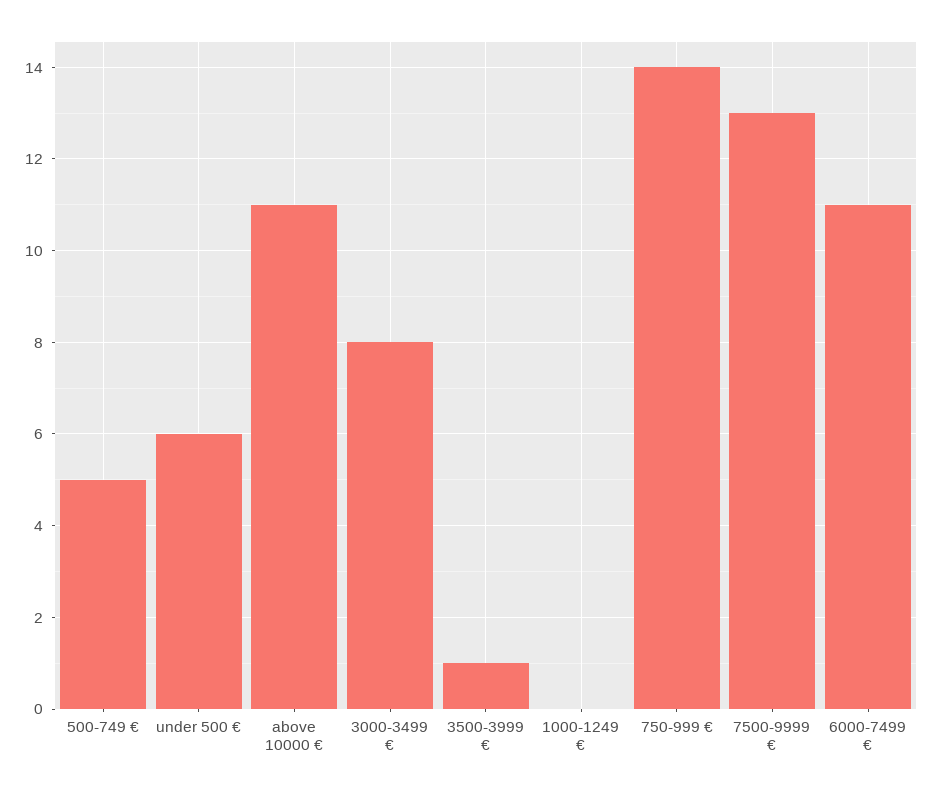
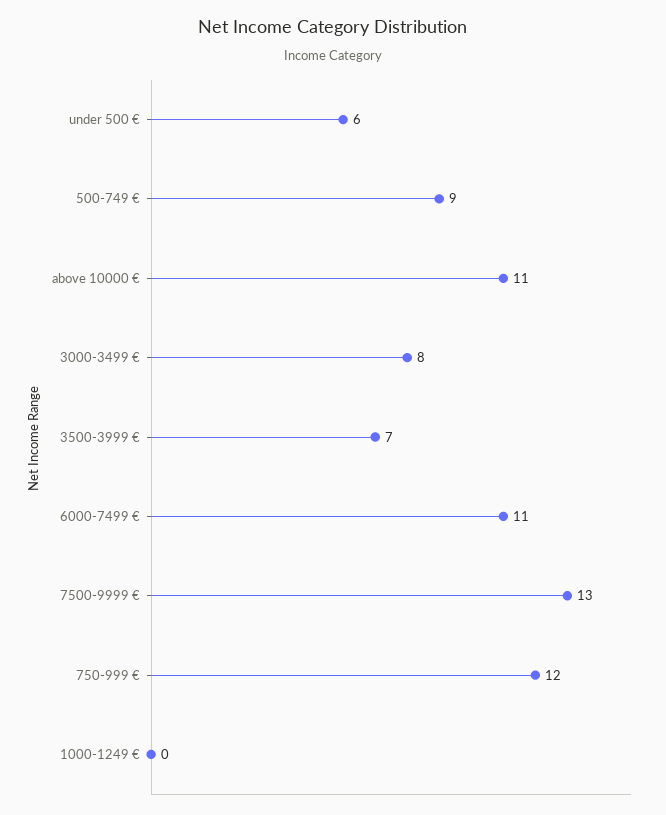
  {
-   "500-749 €": 5,
+   "500-749 €": 9,
    "under 500 €": 6,
    "above 10000 €": 11,
    "3000-3499 €": 8,
-   "3500-3999 €": 1,
+   "3500-3999 €": 7,
    "1000-1249 €": 0,
-   "750-999 €": 14,
+   "750-999 €": 12,
    "7500-9999 €": 13,
    "6000-7499 €": 11
  }

